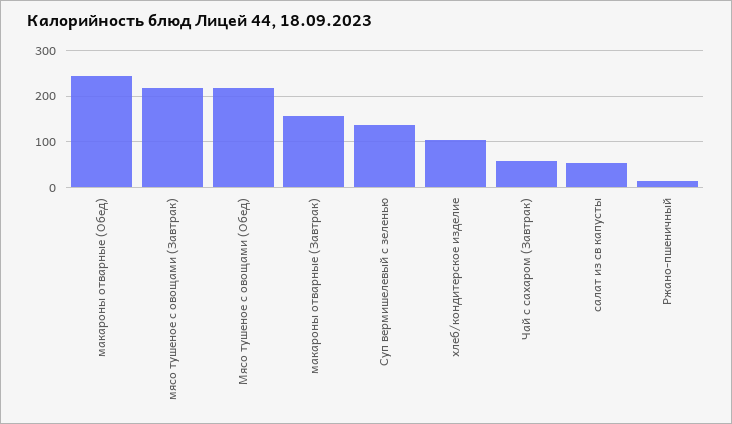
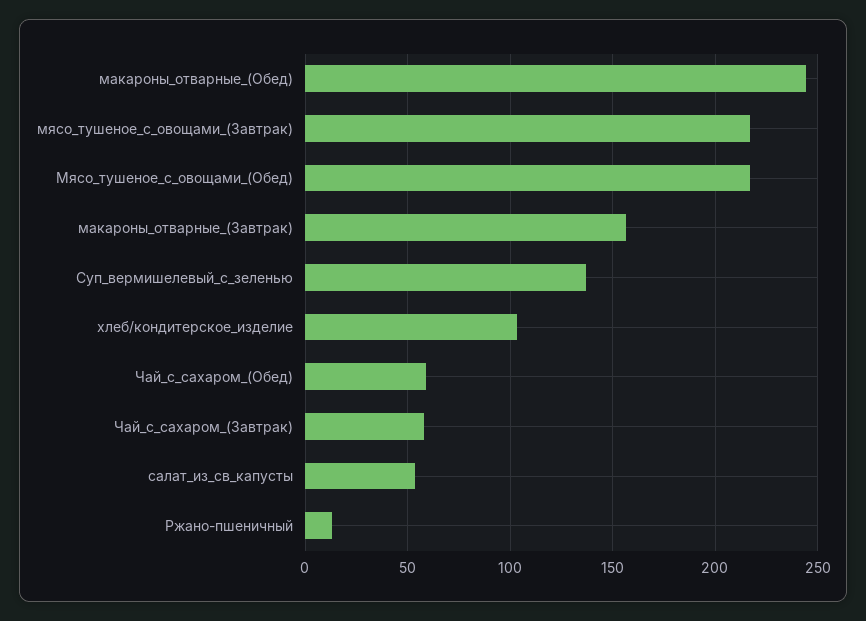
  {
    "макароны отварные (Обед)": 245,
    "мясо тушеное с овощами (Завтрак)": 215,
    "Мясо тушеное с овощами (Обед)": 215,
    "макароны отварные (Завтрак)": 155,
    "Суп вермишелевый с зеленью": 135,
    "хлеб/кондитерское изделие": 105,
    "Чай с сахаром (Завтрак)": 60,
    "салат из св капусты": 55,
-   "Ржано-пшеничный": 15
+   "Ржано-пшеничный": 15,
+   "Чай_с_сахаром_(Обед)": 60
  }

